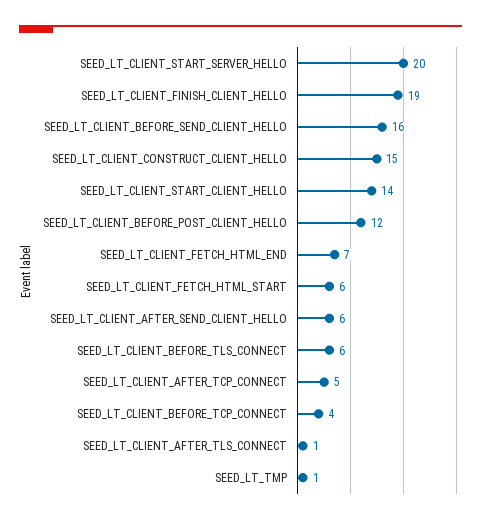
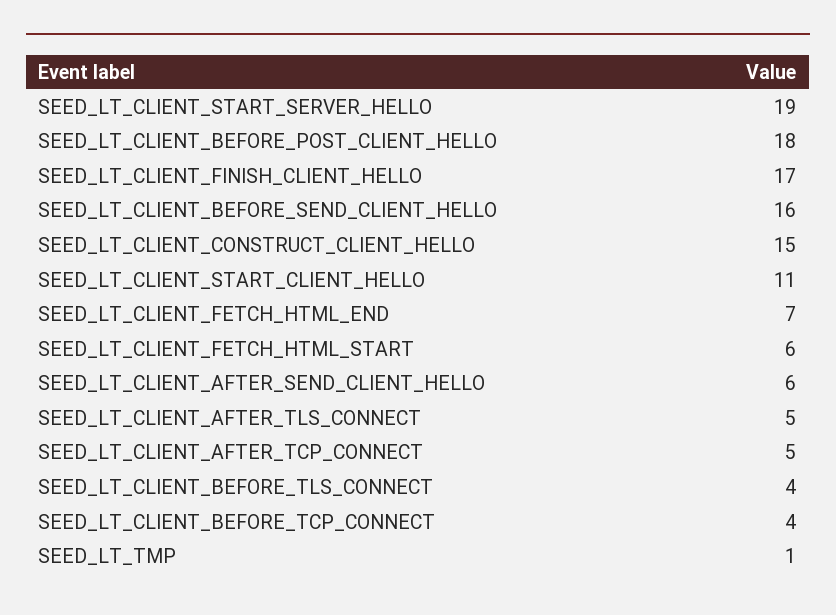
  {
-   "SEED_LT_CLIENT_START_SERVER_HELLO": 20,
+   "SEED_LT_CLIENT_START_SERVER_HELLO": 19,
-   "SEED_LT_CLIENT_FINISH_CLIENT_HELLO": 19,
+   "SEED_LT_CLIENT_FINISH_CLIENT_HELLO": 17,
    "SEED_LT_CLIENT_BEFORE_SEND_CLIENT_HELLO": 16,
    "SEED_LT_CLIENT_CONSTRUCT_CLIENT_HELLO": 15,
-   "SEED_LT_CLIENT_START_CLIENT_HELLO": 14,
+   "SEED_LT_CLIENT_START_CLIENT_HELLO": 11,
-   "SEED_LT_CLIENT_BEFORE_POST_CLIENT_HELLO": 12,
+   "SEED_LT_CLIENT_BEFORE_POST_CLIENT_HELLO": 18,
    "SEED_LT_CLIENT_FETCH_HTML_END": 7,
    "SEED_LT_CLIENT_FETCH_HTML_START": 6,
    "SEED_LT_CLIENT_AFTER_SEND_CLIENT_HELLO": 6,
-   "SEED_LT_CLIENT_BEFORE_TLS_CONNECT": 6,
+   "SEED_LT_CLIENT_BEFORE_TLS_CONNECT": 4,
    "SEED_LT_CLIENT_AFTER_TCP_CONNECT": 5,
    "SEED_LT_CLIENT_BEFORE_TCP_CONNECT": 4,
-   "SEED_LT_CLIENT_AFTER_TLS_CONNECT": 1,
+   "SEED_LT_CLIENT_AFTER_TLS_CONNECT": 5,
    "SEED_LT_TMP": 1
  }

